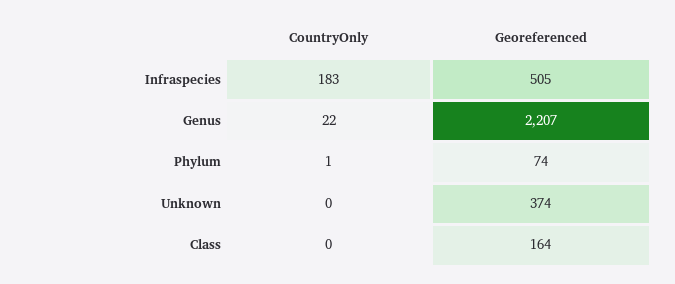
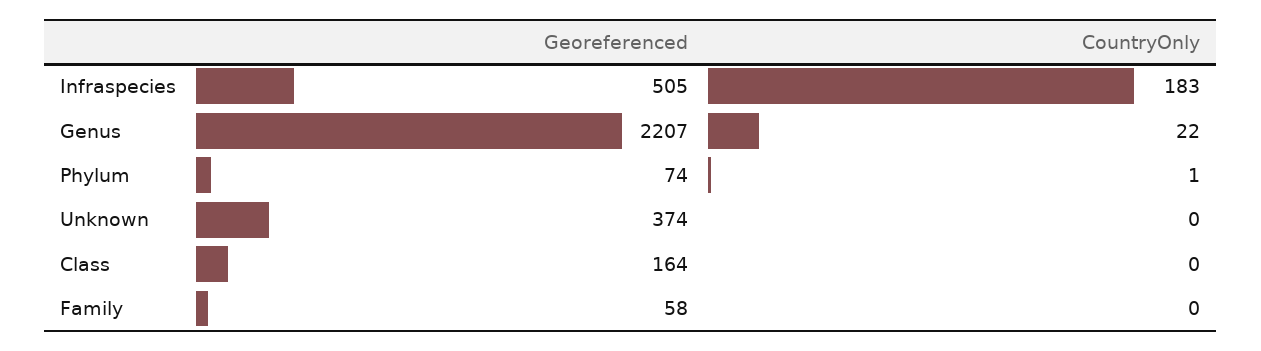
  {
    "CountryOnly": {
      "Infraspecies": 183,
      "Genus": 22,
      "Phylum": 1,
      "Unknown": 0,
-     "Class": 0
+     "Class": 0,
+     "Family": 0
    },
    "Georeferenced": {
      "Infraspecies": 505,
      "Genus": 2207,
      "Phylum": 74,
      "Unknown": 374,
-     "Class": 164
+     "Class": 164,
+     "Family": 58
    }
  }

